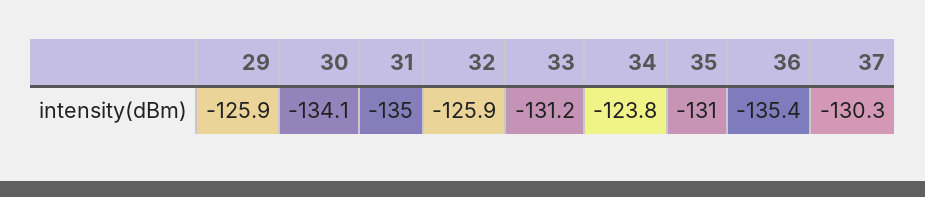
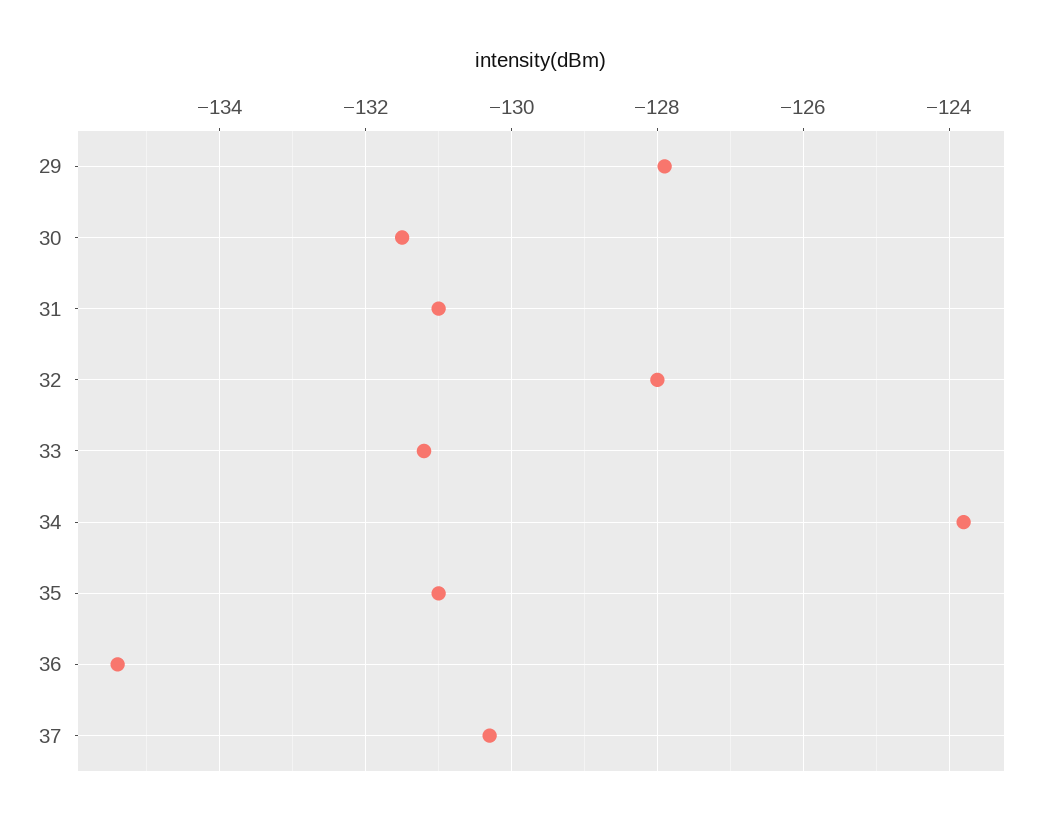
  {
-   "29": -125.9,
+   "29": -128,
-   "30": -134.1,
+   "30": -131.5,
-   "31": -135,
+   "31": -131,
-   "32": -125.9,
+   "32": -128,
    "33": -131.2,
    "34": -123.8,
    "35": -131,
    "36": -135.4,
    "37": -130.3
  }

